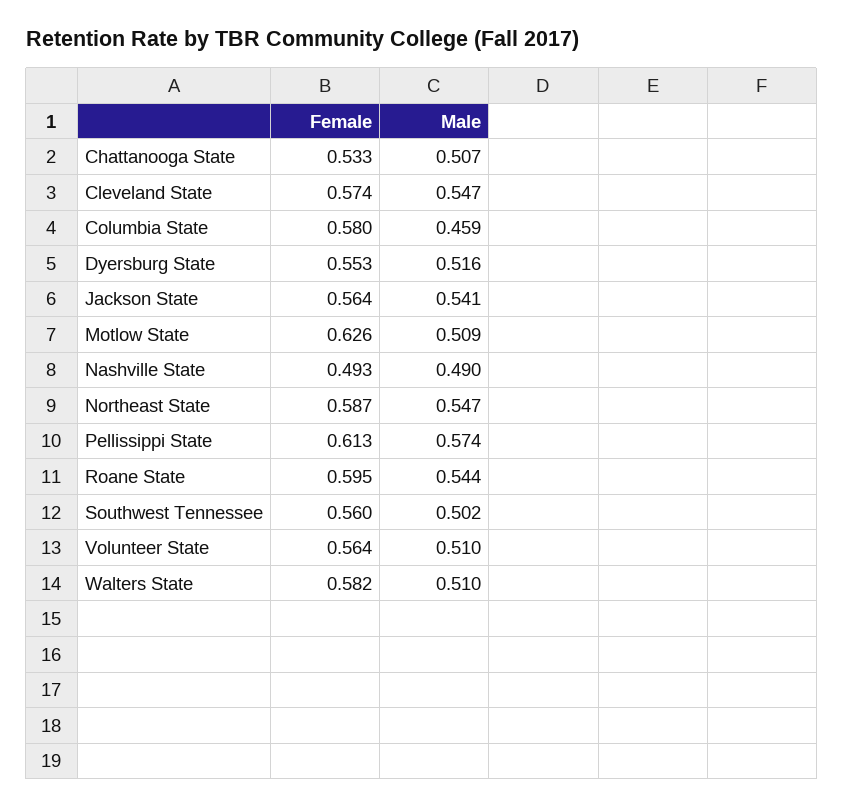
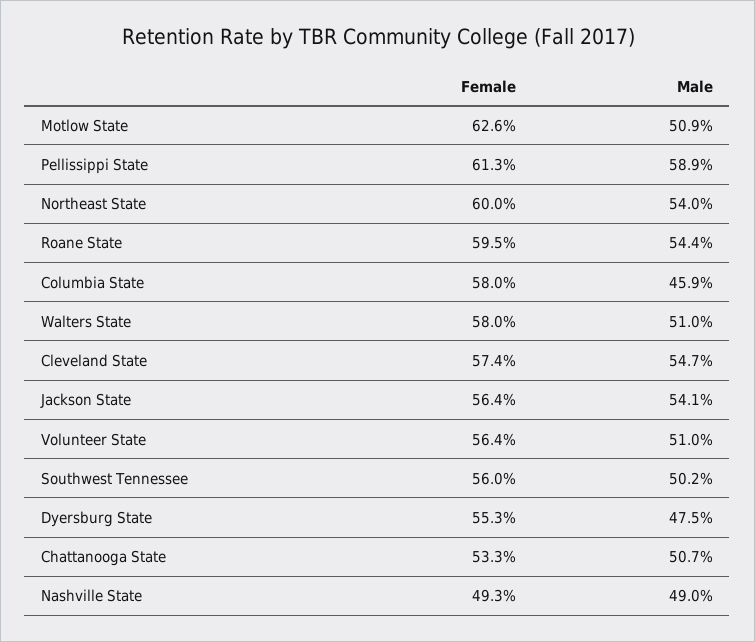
  {
    "Female": {
      "Chattanooga State": 0.533,
      "Cleveland State": 0.574,
      "Columbia State": 0.58,
      "Dyersburg State": 0.553,
      "Jackson State": 0.564,
      "Motlow State": 0.626,
      "Nashville State": 0.493,
-     "Northeast State": 0.587,
+     "Northeast State": 0.6,
      "Pellissippi State": 0.613,
      "Roane State": 0.595,
      "Southwest Tennessee": 0.56,
      "Volunteer State": 0.564,
-     "Walters State": 0.582
+     "Walters State": 0.58
    },
    "Male": {
      "Chattanooga State": 0.507,
      "Cleveland State": 0.547,
      "Columbia State": 0.459,
-     "Dyersburg State": 0.516,
+     "Dyersburg State": 0.475,
      "Jackson State": 0.541,
      "Motlow State": 0.509,
      "Nashville State": 0.49,
-     "Northeast State": 0.547,
+     "Northeast State": 0.54,
-     "Pellissippi State": 0.574,
+     "Pellissippi State": 0.589,
      "Roane State": 0.544,
      "Southwest Tennessee": 0.502,
      "Volunteer State": 0.51,
      "Walters State": 0.51
    }
  }

